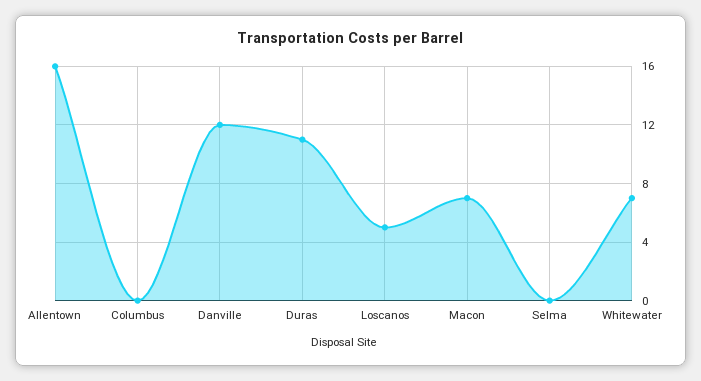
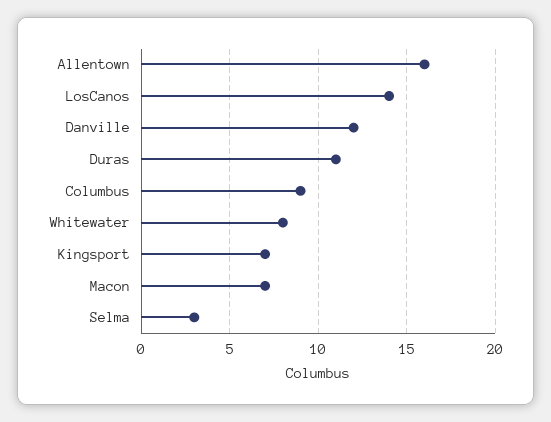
  {
    "Allentown": 16,
-   "Columbus": 0,
+   "Columbus": 9,
    "Danville": 12,
    "Duras": 11,
-   "Loscanos": 5,
+   "Loscanos": 14,
    "Macon": 7,
-   "Selma": 0,
+   "Selma": 3,
-   "Whitewater": 7
+   "Whitewater": 8,
+   "Kingsport": 7
  }

